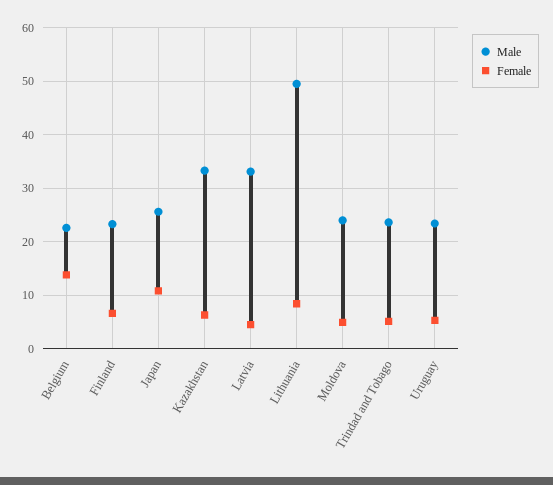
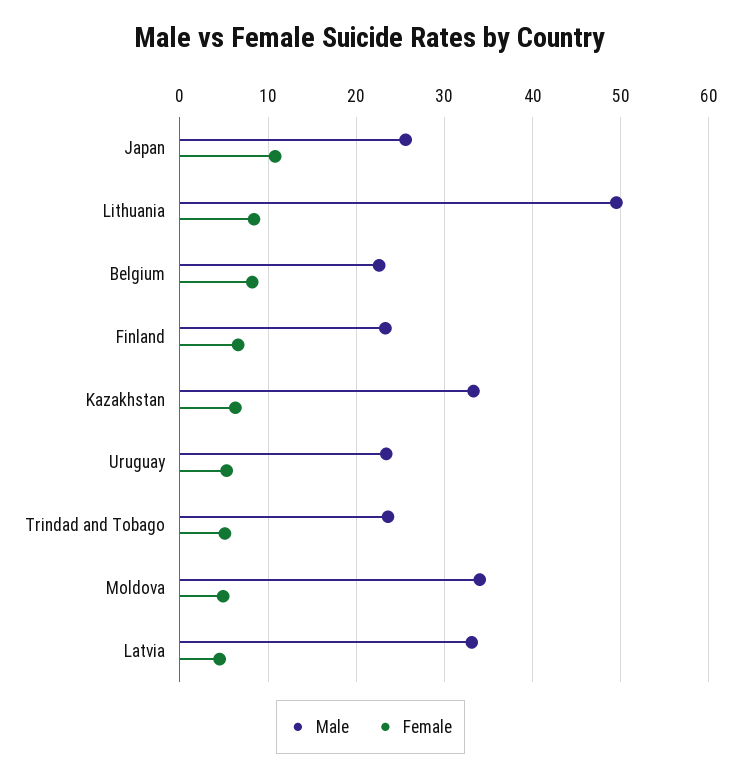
  {
    "Male": {
      "Belgium": 23,
      "Finland": 23,
      "Japan": 26,
      "Kazakhstan": 33,
      "Latvia": 33,
      "Lithuania": 50,
-     "Moldova": 24,
+     "Moldova": 34,
      "Trindad and Tobago": 24,
      "Uruguay": 23
    },
    "Female": {
-     "Belgium": 14,
+     "Belgium": 8,
      "Finland": 7,
      "Japan": 11,
      "Kazakhstan": 6,
      "Latvia": 5,
      "Lithuania": 8,
      "Moldova": 5,
      "Trindad and Tobago": 5,
      "Uruguay": 5
    }
  }

